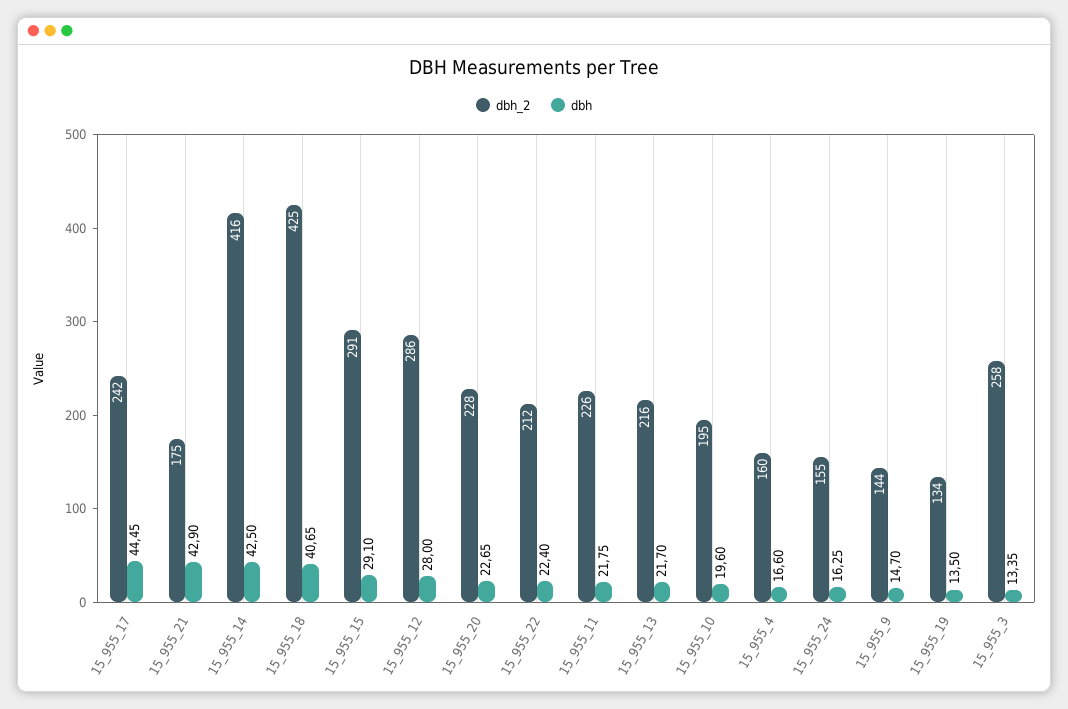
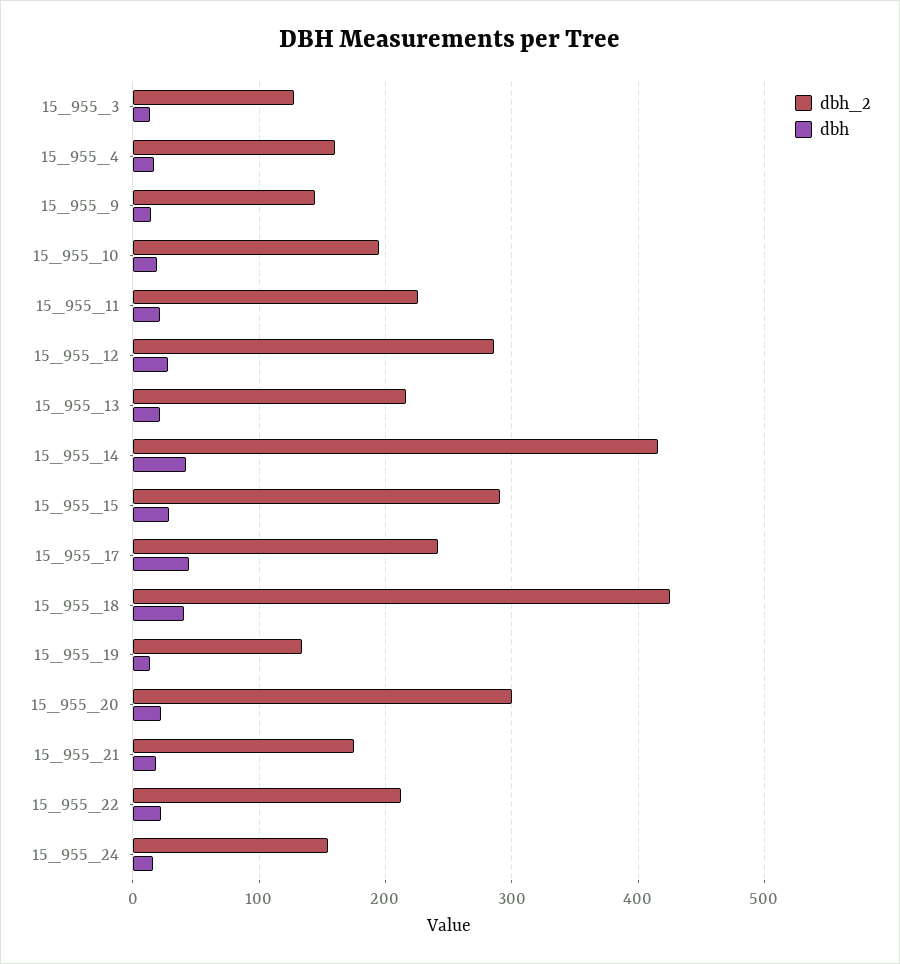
  {
    "dbh_2": {
      "15_955_17": 242,
      "15_955_21": 175,
      "15_955_14": 416,
      "15_955_18": 425,
      "15_955_15": 291,
      "15_955_12": 286,
-     "15_955_20": 228,
+     "15_955_20": 300,
      "15_955_22": 212,
      "15_955_11": 226,
      "15_955_13": 216,
      "15_955_10": 195,
      "15_955_4": 160,
      "15_955_24": 155,
      "15_955_9": 144,
      "15_955_19": 134,
-     "15_955_3": 258
+     "15_955_3": 130
    },
    "dbh": {
      "15_955_17": 44.45,
-     "15_955_21": 42.9,
+     "15_955_21": 20,
      "15_955_14": 42.5,
      "15_955_18": 40.65,
      "15_955_15": 29.1,
      "15_955_12": 28,
      "15_955_20": 22.65,
      "15_955_22": 22.4,
      "15_955_11": 21.75,
      "15_955_13": 21.7,
      "15_955_10": 19.6,
      "15_955_4": 16.6,
      "15_955_24": 16.25,
      "15_955_9": 14.7,
      "15_955_19": 13.5,
      "15_955_3": 13.35
    }
  }

